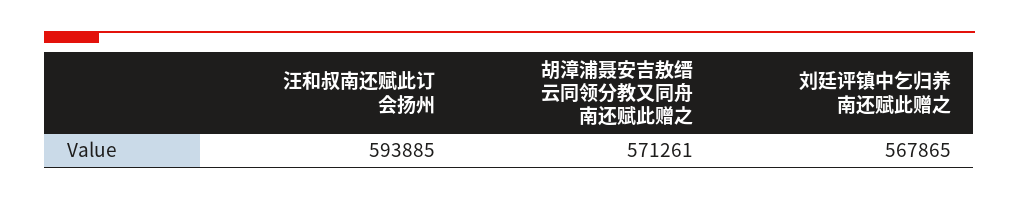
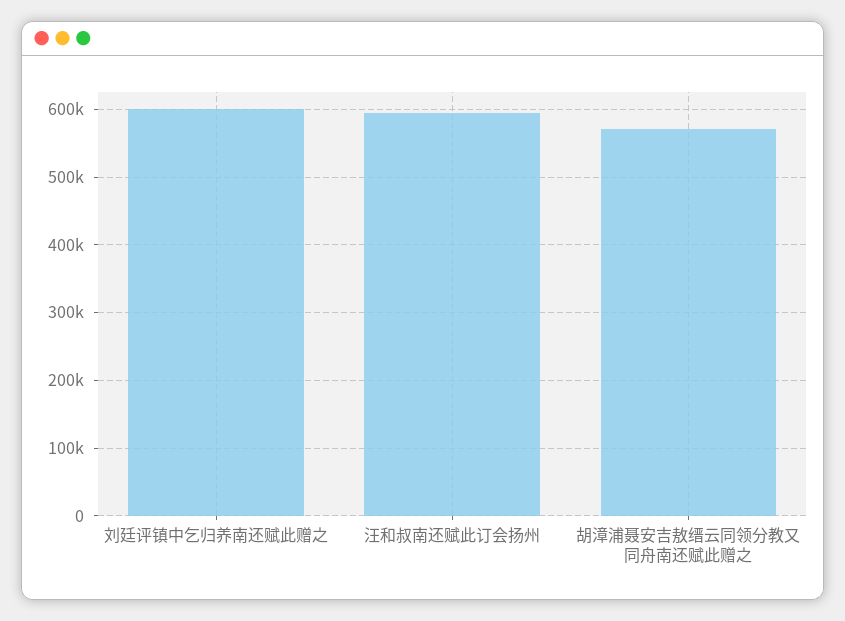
  {
    "汪和叔南还赋此订会扬州": 593885,
    "胡漳浦聂安吉敖缙云同领分教又同舟南还赋此赠之": 571261,
-   "刘廷评镇中乞归养南还赋此赠之": 567865
+   "刘廷评镇中乞归养南还赋此赠之": 600000
  }

